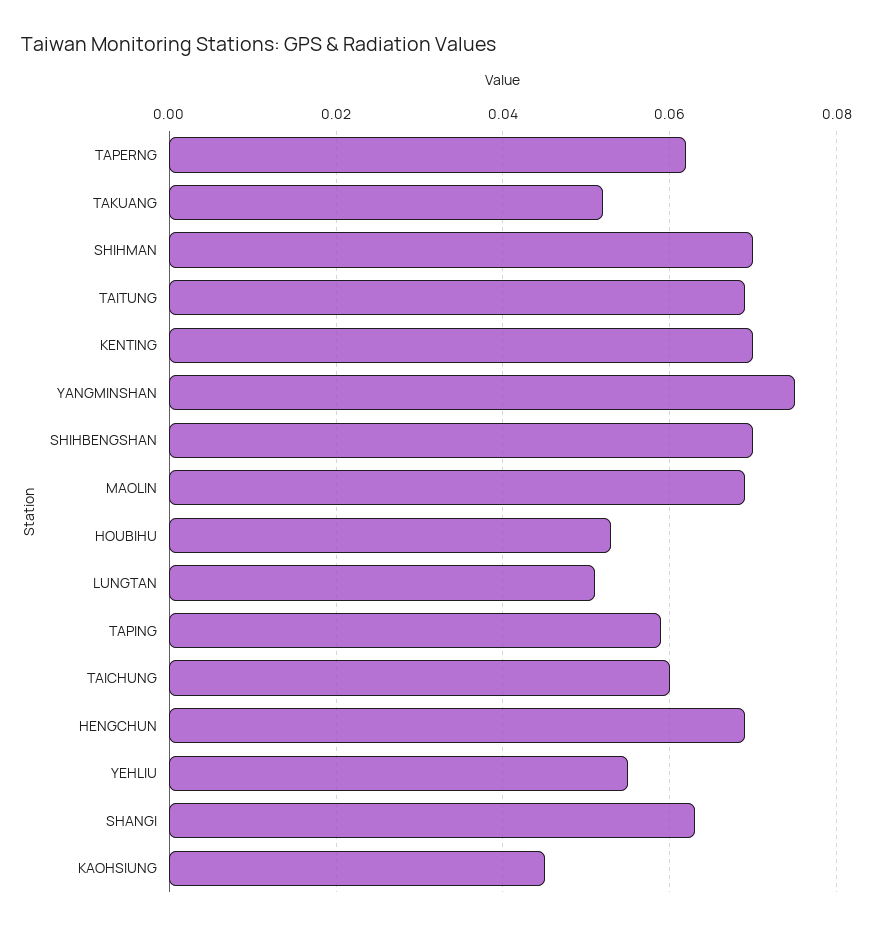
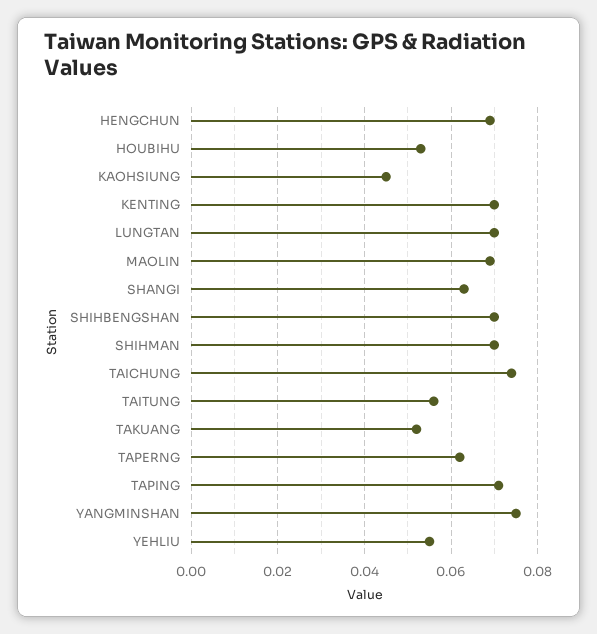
  {
    "TAPERNG": 0.06,
    "TAKUANG": 0.05,
    "SHIHMAN": 0.07,
-   "TAITUNG": 0.07,
+   "TAITUNG": 0.055,
    "KENTING": 0.07,
    "YANGMINSHAN": 0.075,
    "SHIHBENGSHAN": 0.07,
    "MAOLIN": 0.07,
    "HOUBIHU": 0.055,
-   "LUNGTAN": 0.05,
+   "LUNGTAN": 0.07,
-   "TAPING": 0.06,
+   "TAPING": 0.07,
-   "TAICHUNG": 0.06,
+   "TAICHUNG": 0.075,
    "HENGCHUN": 0.07,
    "YEHLIU": 0.055,
    "SHANGI": 0.065,
    "KAOHSIUNG": 0.045
  }

